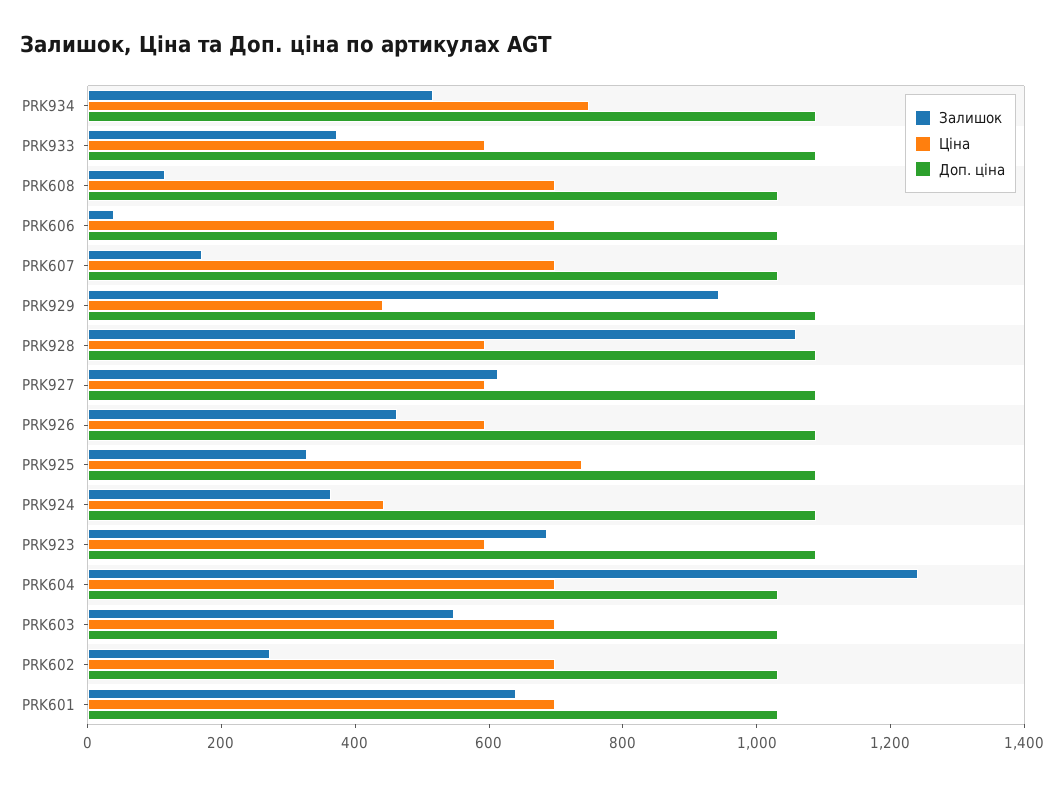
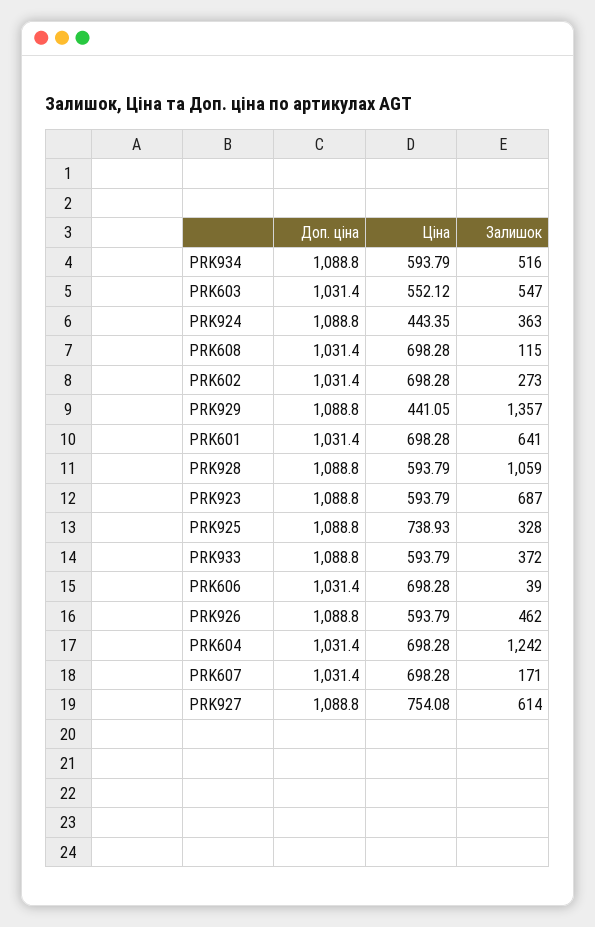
  {
    "Залишок": {
      "PRK934": 516,
      "PRK933": 372,
      "PRK608": 115,
      "PRK606": 39,
      "PRK607": 171,
-     "PRK929": 950,
+     "PRK929": 1357,
      "PRK928": 1059,
      "PRK927": 614,
      "PRK926": 462,
      "PRK925": 328,
      "PRK924": 363,
      "PRK923": 687,
      "PRK604": 1242,
      "PRK603": 547,
      "PRK602": 273,
      "PRK601": 641
    },
    "Ціна": {
-     "PRK934": 750,
+     "PRK934": 593.79,
      "PRK933": 593.79,
      "PRK608": 698.28,
      "PRK606": 698.28,
      "PRK607": 698.28,
      "PRK929": 441.05,
      "PRK928": 593.79,
-     "PRK927": 600,
+     "PRK927": 754.08,
      "PRK926": 593.79,
      "PRK925": 738.93,
      "PRK924": 443.35,
      "PRK923": 593.79,
      "PRK604": 698.28,
-     "PRK603": 700,
+     "PRK603": 552.12,
      "PRK602": 698.28,
      "PRK601": 698.28
    },
    "Доп. ціна": {
      "PRK934": 1088.8,
      "PRK933": 1088.8,
      "PRK608": 1031.4,
      "PRK606": 1031.4,
      "PRK607": 1031.4,
      "PRK929": 1088.8,
      "PRK928": 1088.8,
      "PRK927": 1088.8,
      "PRK926": 1088.8,
      "PRK925": 1088.8,
      "PRK924": 1088.8,
      "PRK923": 1088.8,
      "PRK604": 1031.4,
      "PRK603": 1031.4,
      "PRK602": 1031.4,
      "PRK601": 1031.4
    }
  }

